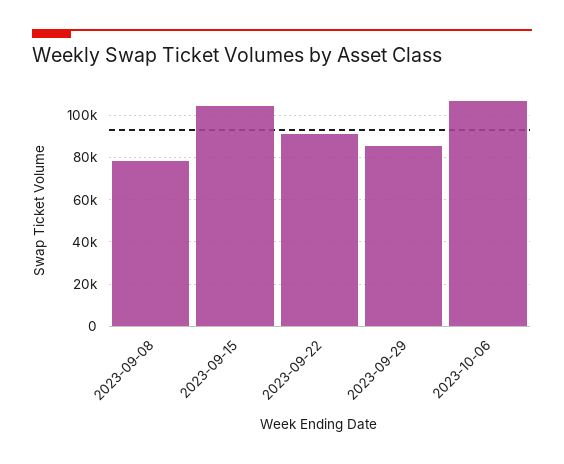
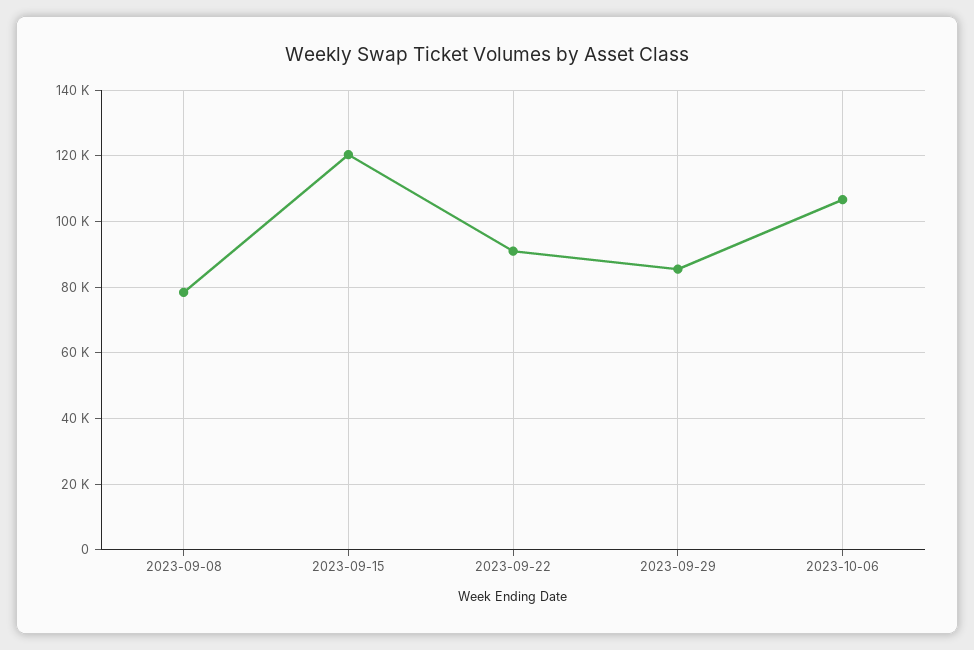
  {
    "2023-09-08": 78000,
-   "2023-09-15": 105000,
+   "2023-09-15": 120000,
    "2023-09-22": 92000,
    "2023-09-29": 86000,
    "2023-10-06": 106000
  }

